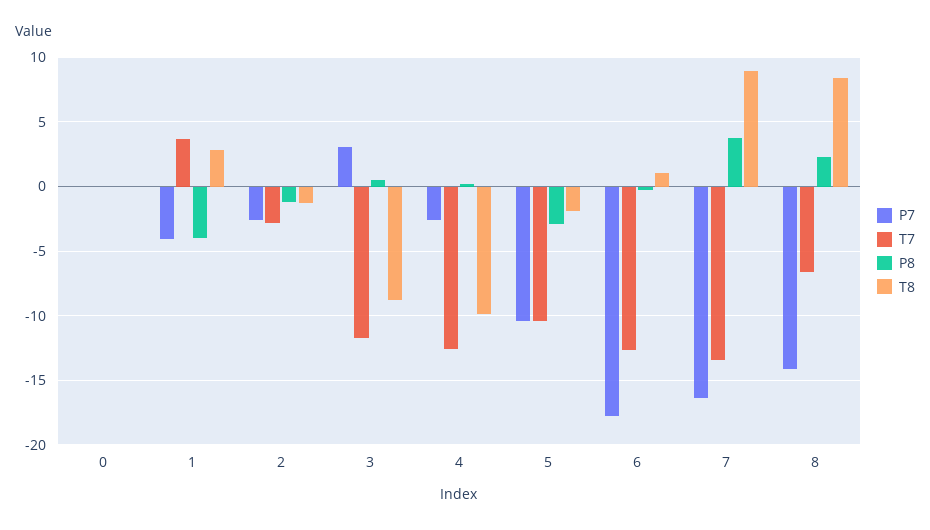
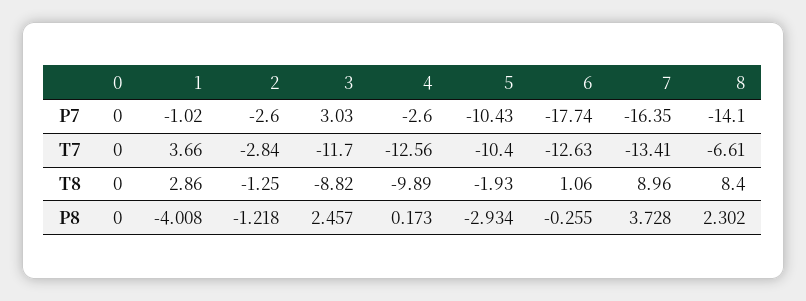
  {
    "P7": {
      "0": 0,
-     "1": -4,
+     "1": -1.02,
      "2": -2.6,
      "3": 3.03,
      "4": -2.6,
      "5": -10.43,
      "6": -17.74,
      "7": -16.35,
      "8": -14.1
    },
    "T7": {
      "0": 0,
      "1": 3.66,
      "2": -2.84,
      "3": -11.7,
      "4": -12.56,
      "5": -10.4,
      "6": -12.63,
      "7": -13.41,
      "8": -6.61
    },
    "P8": {
      "0": 0,
      "1": -4.008,
      "2": -1.218,
-     "3": 0.5,
+     "3": 2.457,
      "4": 0.173,
      "5": -2.934,
      "6": -0.255,
      "7": 3.728,
      "8": 2.302
    },
    "T8": {
      "0": 0,
      "1": 2.86,
      "2": -1.25,
      "3": -8.82,
      "4": -9.89,
      "5": -1.93,
      "6": 1.06,
      "7": 8.96,
      "8": 8.4
    }
  }

